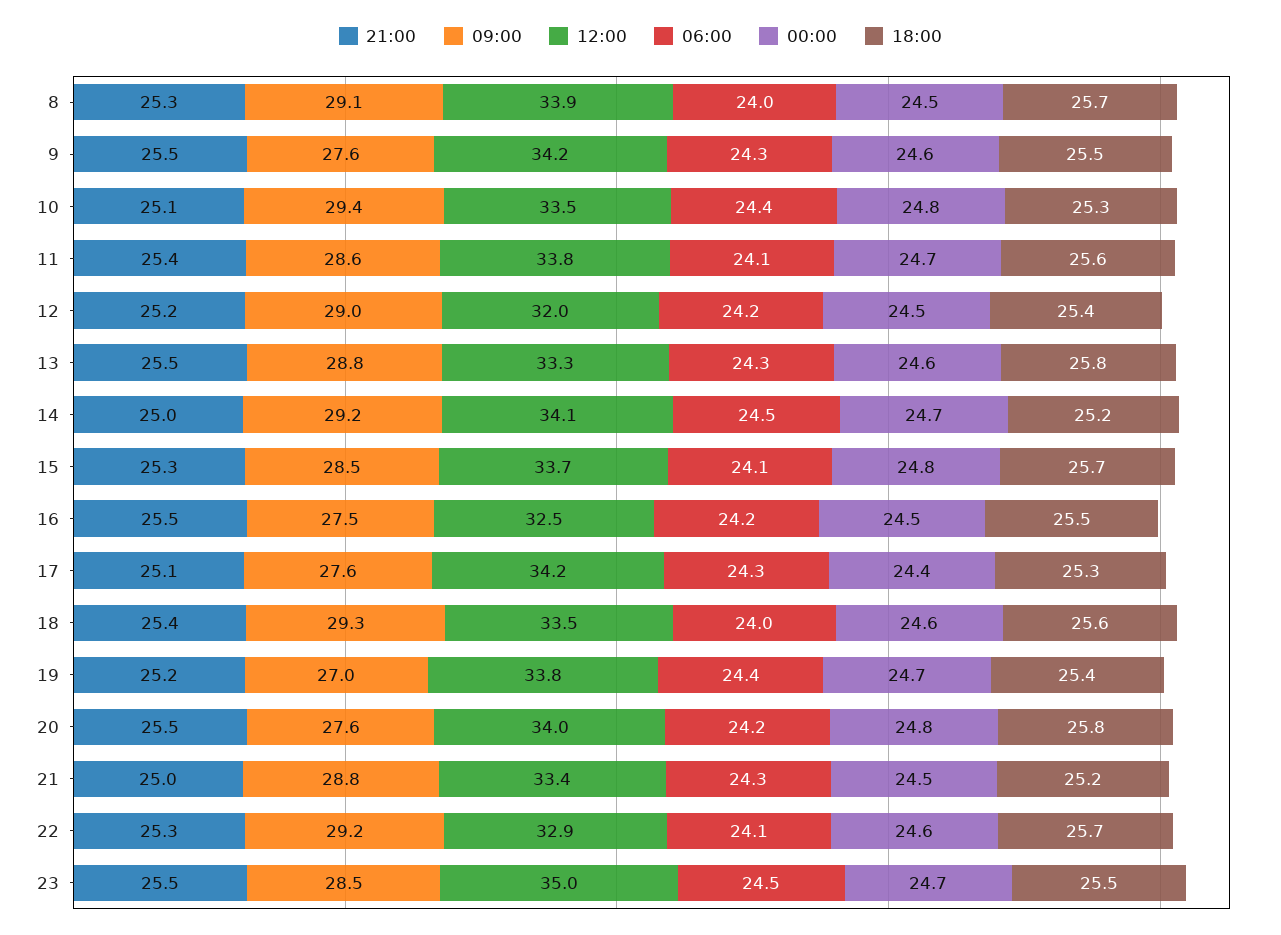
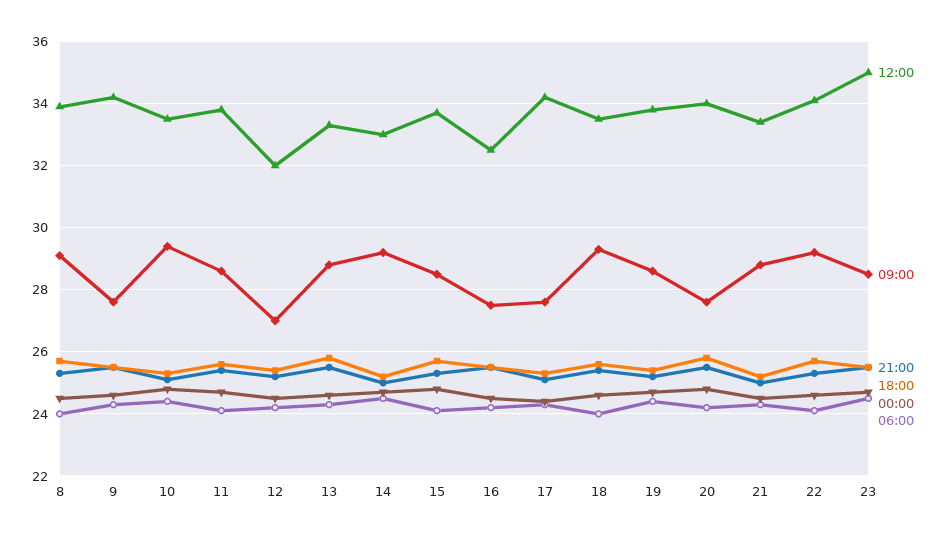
  {
    "21:00": {
      "8": 25.3,
      "9": 25.5,
      "10": 25.1,
      "11": 25.4,
      "12": 25.2,
      "13": 25.5,
      "14": 25,
      "15": 25.3,
      "16": 25.5,
      "17": 25.1,
      "18": 25.4,
      "19": 25.2,
      "20": 25.5,
      "21": 25,
      "22": 25.3,
      "23": 25.5
    },
    "09:00": {
      "8": 29.1,
      "9": 27.6,
      "10": 29.4,
      "11": 28.6,
-     "12": 29,
+     "12": 27,
      "13": 28.8,
      "14": 29.2,
      "15": 28.5,
      "16": 27.5,
      "17": 27.6,
      "18": 29.3,
-     "19": 27,
+     "19": 28.5,
      "20": 27.6,
      "21": 28.8,
      "22": 29.2,
      "23": 28.5
    },
    "12:00": {
      "8": 33.9,
      "9": 34.2,
      "10": 33.5,
      "11": 33.8,
      "12": 32,
      "13": 33.3,
-     "14": 34.1,
+     "14": 33,
      "15": 33.7,
      "16": 32.5,
      "17": 34.2,
      "18": 33.5,
      "19": 33.8,
      "20": 34,
      "21": 33.4,
-     "22": 32.9,
+     "22": 34,
      "23": 35
    },
    "06:00": {
      "8": 24,
      "9": 24.3,
      "10": 24.4,
      "11": 24.1,
      "12": 24.2,
      "13": 24.3,
      "14": 24.5,
      "15": 24.1,
      "16": 24.2,
      "17": 24.3,
      "18": 24,
      "19": 24.4,
      "20": 24.2,
      "21": 24.3,
      "22": 24.1,
      "23": 24.5
    },
    "00:00": {
      "8": 24.5,
      "9": 24.6,
      "10": 24.8,
      "11": 24.7,
      "12": 24.5,
      "13": 24.6,
      "14": 24.7,
      "15": 24.8,
      "16": 24.5,
      "17": 24.4,
      "18": 24.6,
      "19": 24.7,
      "20": 24.8,
      "21": 24.5,
      "22": 24.6,
      "23": 24.7
    },
    "18:00": {
      "8": 25.7,
      "9": 25.5,
      "10": 25.3,
      "11": 25.6,
      "12": 25.4,
      "13": 25.8,
      "14": 25.2,
      "15": 25.7,
      "16": 25.5,
      "17": 25.3,
      "18": 25.6,
      "19": 25.4,
      "20": 25.8,
      "21": 25.2,
      "22": 25.7,
      "23": 25.5
    }
  }

